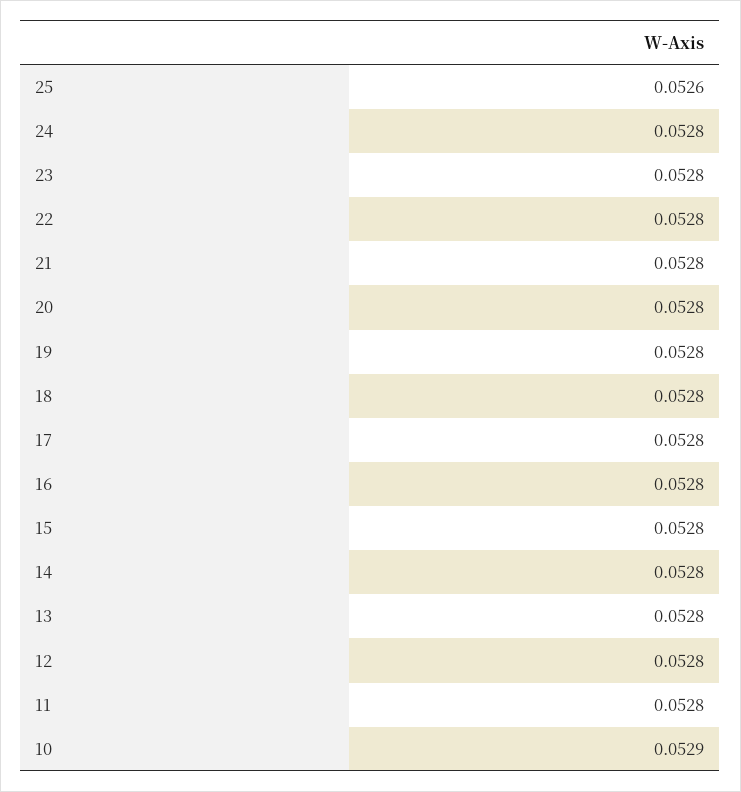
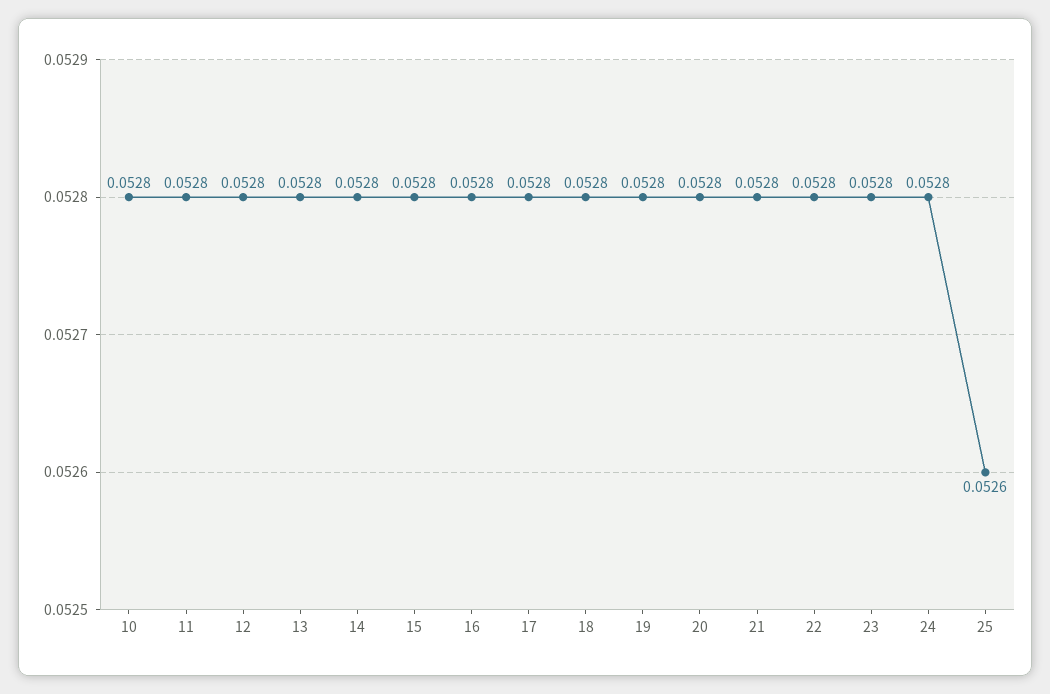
  {
    "25": 0.0526,
    "24": 0.0528,
    "23": 0.0528,
    "22": 0.0528,
    "21": 0.0528,
    "20": 0.0528,
    "19": 0.0528,
    "18": 0.0528,
    "17": 0.0528,
    "16": 0.0528,
    "15": 0.0528,
    "14": 0.0528,
    "13": 0.0528,
    "12": 0.0528,
    "11": 0.0528,
-   "10": 0.0529
+   "10": 0.0528
  }

